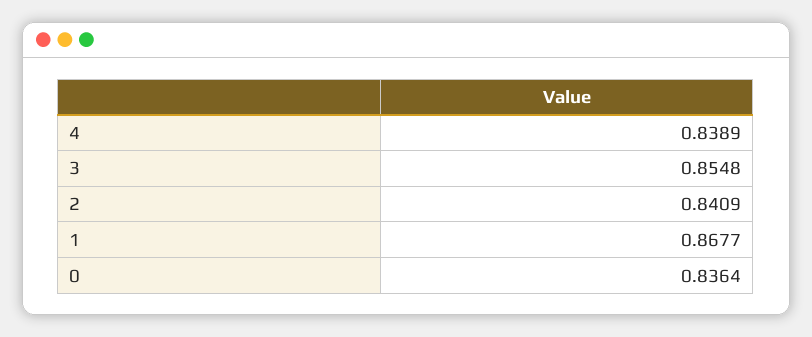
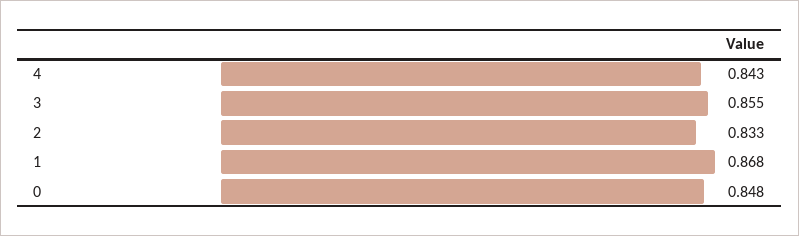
  {
-   "4": 0.8389,
+   "4": 0.843,
    "3": 0.8548,
-   "2": 0.8409,
+   "2": 0.833,
    "1": 0.8677,
-   "0": 0.8364
+   "0": 0.848
  }

